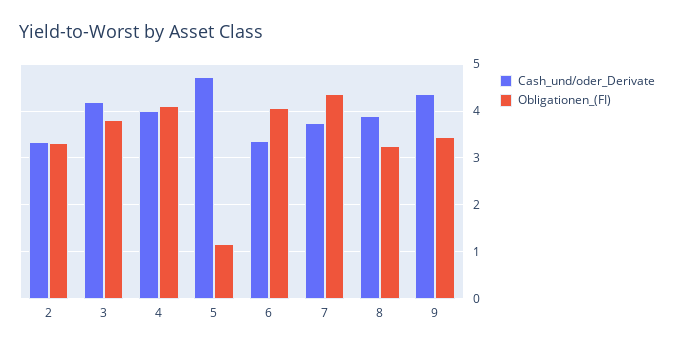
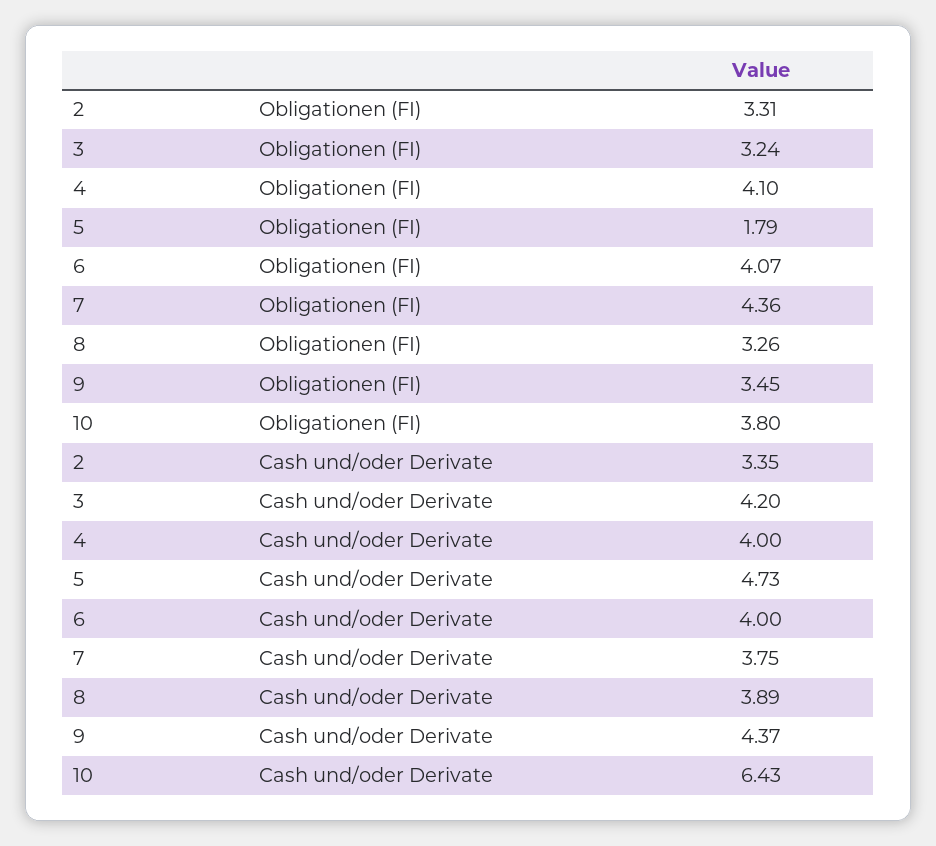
  {
    "Cash_und/oder_Derivate": {
      "2": 3.35,
      "3": 4.2,
      "4": 4,
      "5": 4.73,
-     "6": 3.4,
+     "6": 4,
      "7": 3.75,
      "8": 3.89,
-     "9": 4.37
+     "9": 4.37,
+     "10": 6.43
    },
    "Obligationen_(FI)": {
      "2": 3.31,
-     "3": 3.8,
+     "3": 3.24,
      "4": 4.1,
-     "5": 1.2,
+     "5": 1.79,
      "6": 4.07,
      "7": 4.36,
      "8": 3.26,
-     "9": 3.45
+     "9": 3.45,
+     "10": 3.8
    }
  }

